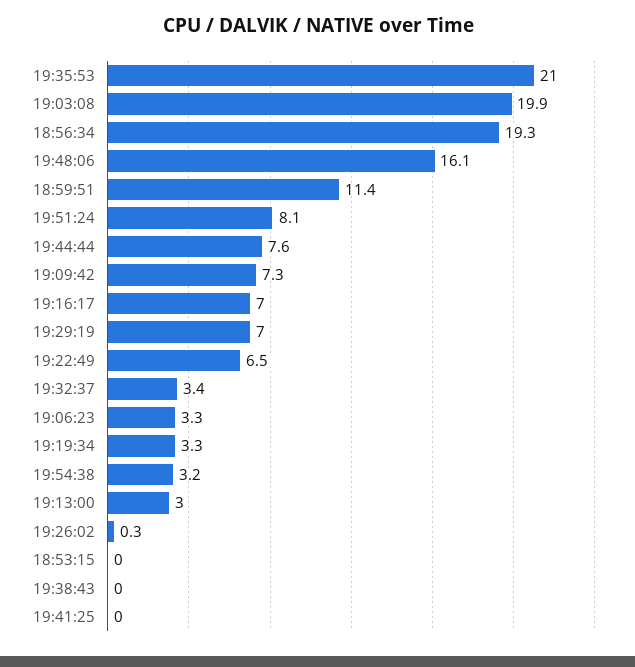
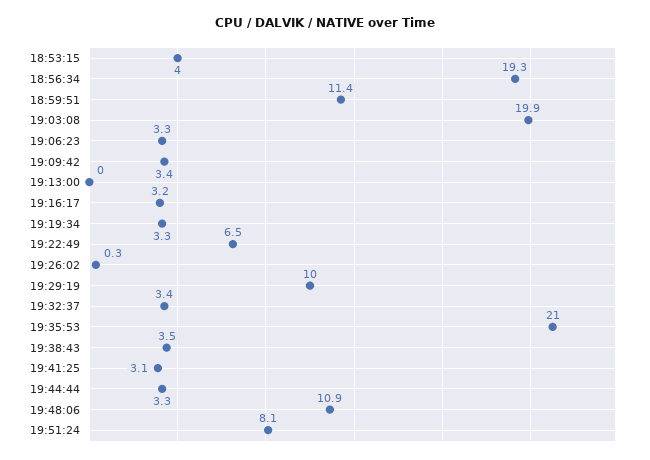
  {
    "19:35:53": 21,
    "19:03:08": 19.9,
    "18:56:34": 19.3,
-   "19:48:06": 16.1,
+   "19:48:06": 10.9,
    "18:59:51": 11.4,
    "19:51:24": 8.1,
-   "19:44:44": 7.6,
+   "19:44:44": 3.3,
-   "19:09:42": 7.3,
+   "19:09:42": 3.4,
-   "19:16:17": 7,
+   "19:16:17": 3.2,
-   "19:29:19": 7,
+   "19:29:19": 10,
    "19:22:49": 6.5,
    "19:32:37": 3.4,
    "19:06:23": 3.3,
    "19:19:34": 3.3,
-   "19:54:38": 3.2,
-   "19:13:00": 3,
+   "19:13:00": 0,
    "19:26:02": 0.3,
-   "18:53:15": 0,
+   "18:53:15": 4,
-   "19:38:43": 0,
+   "19:38:43": 3.5,
-   "19:41:25": 0
+   "19:41:25": 3.1
  }

